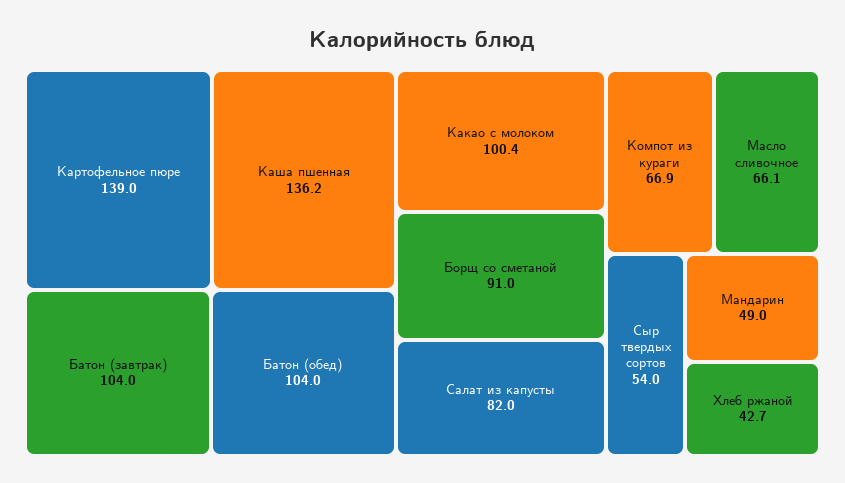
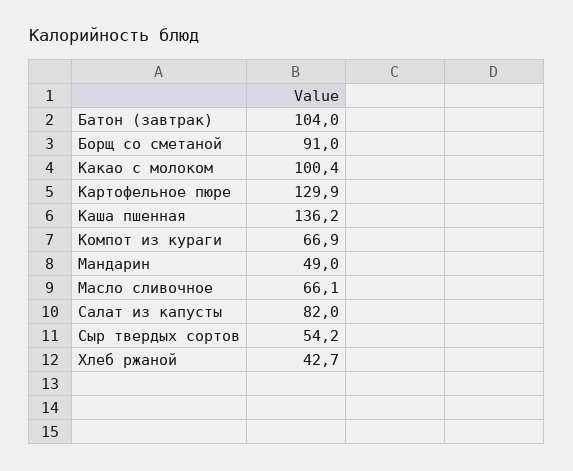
  {
-   "Картофельное пюре": 139,
+   "Картофельное пюре": 129.9,
    "Каша пшенная": 136.2,
    "Батон (завтрак)": 104,
-   "Батон (обед)": 104,
    "Какао с молоком": 100.4,
    "Борщ со сметаной": 91,
    "Салат из капусты": 82,
    "Компот из кураги": 66.9,
    "Масло сливочное": 66.1,
-   "Сыр твердых сортов": 54,
+   "Сыр твердых сортов": 54.2,
    "Мандарин": 49,
    "Хлеб ржаной": 42.7
  }

